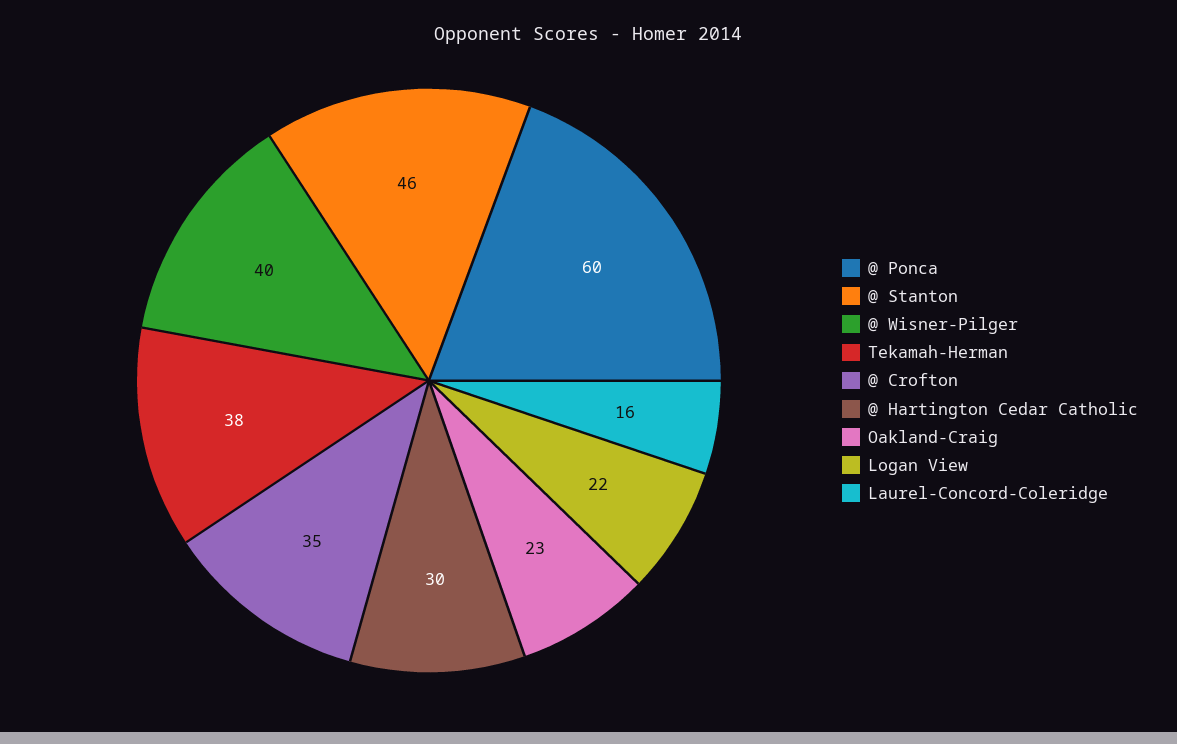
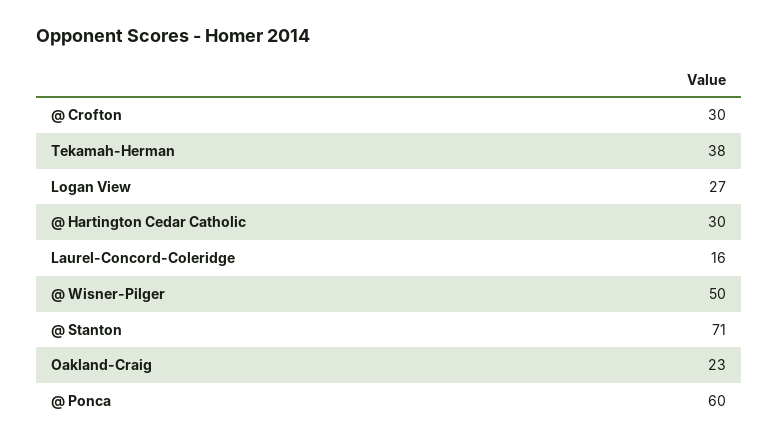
  {
    "@ Ponca": 60,
-   "@ Stanton": 46,
+   "@ Stanton": 71,
-   "@ Wisner-Pilger": 40,
+   "@ Wisner-Pilger": 50,
    "Tekamah-Herman": 38,
-   "@ Crofton": 35,
+   "@ Crofton": 30,
    "@ Hartington Cedar Catholic": 30,
    "Oakland-Craig": 23,
-   "Logan View": 22,
+   "Logan View": 27,
    "Laurel-Concord-Coleridge": 16
  }

